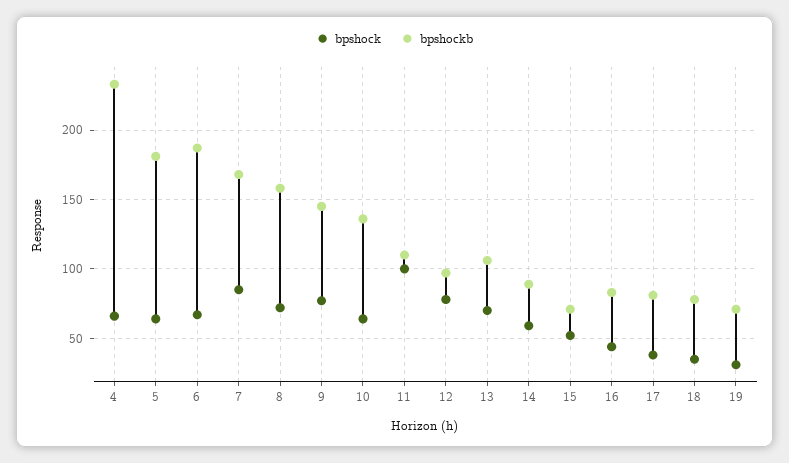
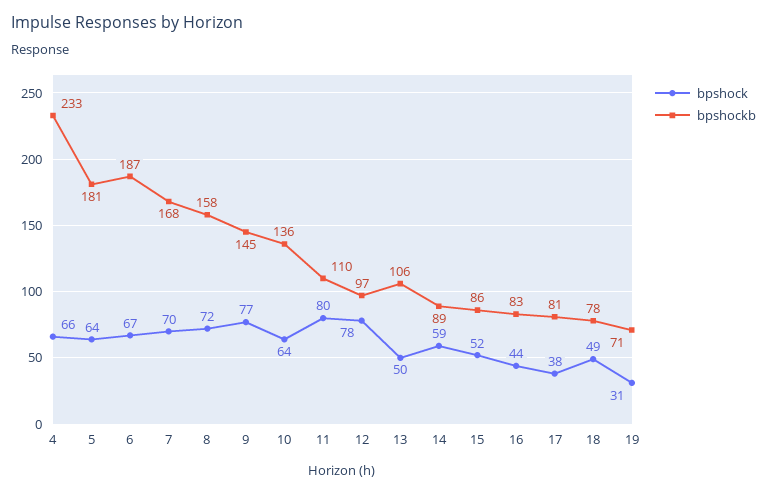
  {
    "bpshock": {
      "4": 66,
      "5": 64,
      "6": 67,
-     "7": 85,
+     "7": 70,
      "8": 72,
      "9": 77,
      "10": 64,
-     "11": 100,
+     "11": 80,
      "12": 78,
-     "13": 70,
+     "13": 50,
      "14": 59,
      "15": 52,
      "16": 44,
      "17": 38,
-     "18": 35,
+     "18": 49,
      "19": 31
    },
    "bpshockb": {
      "4": 233,
      "5": 181,
      "6": 187,
      "7": 168,
      "8": 158,
      "9": 145,
      "10": 136,
      "11": 110,
      "12": 97,
      "13": 106,
      "14": 89,
-     "15": 70,
+     "15": 86,
      "16": 83,
      "17": 81,
      "18": 78,
      "19": 71
    }
  }

